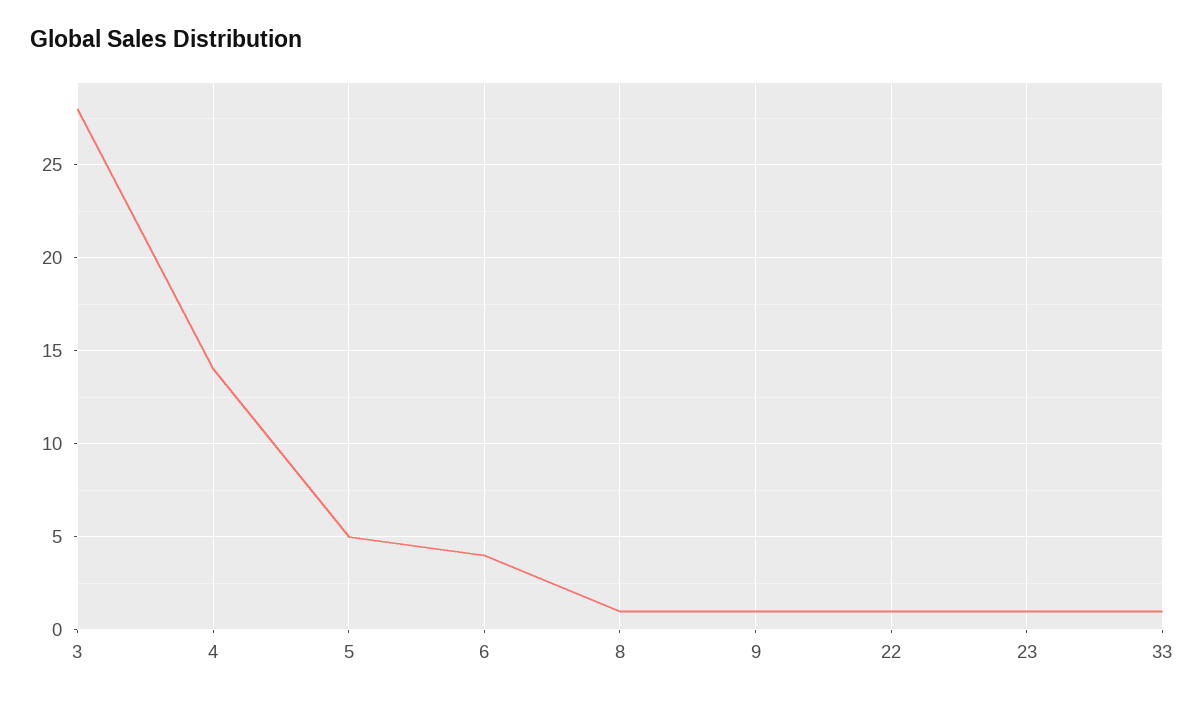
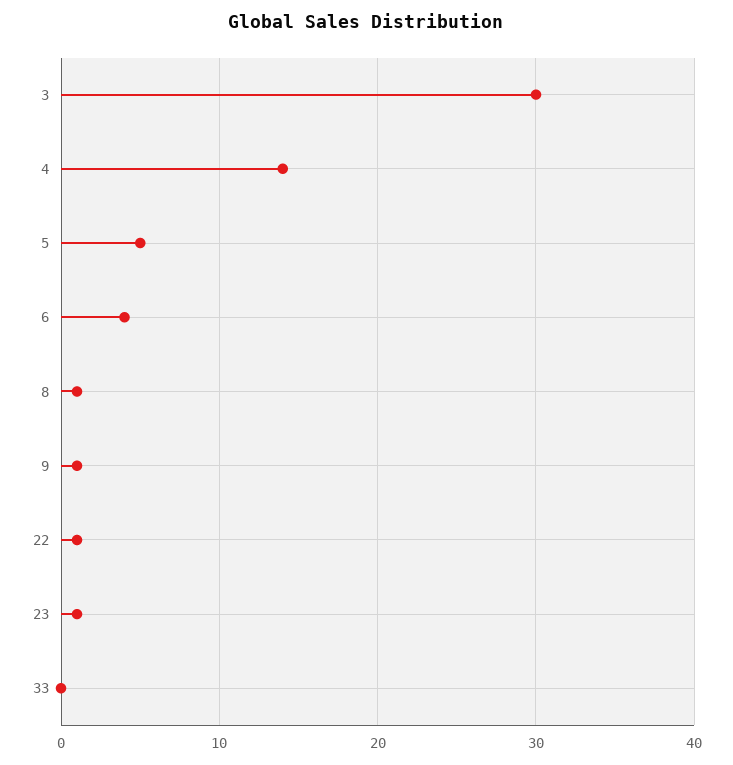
  {
-   "3": 28,
+   "3": 30,
    "4": 14,
    "5": 5,
    "6": 4,
    "8": 1,
    "9": 1,
    "22": 1,
    "23": 1,
-   "33": 1
+   "33": 0
  }

